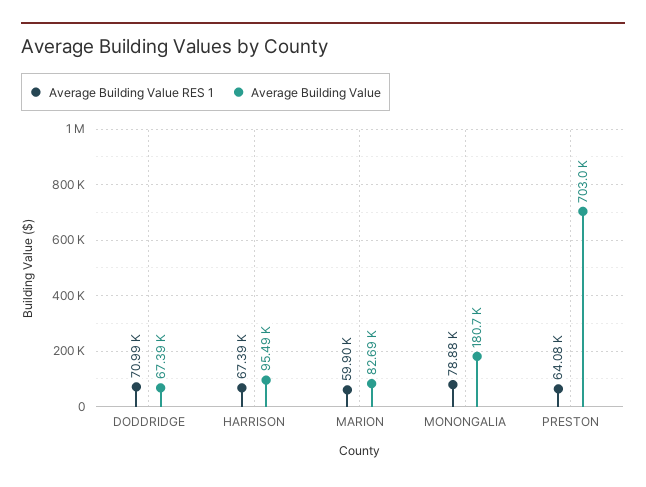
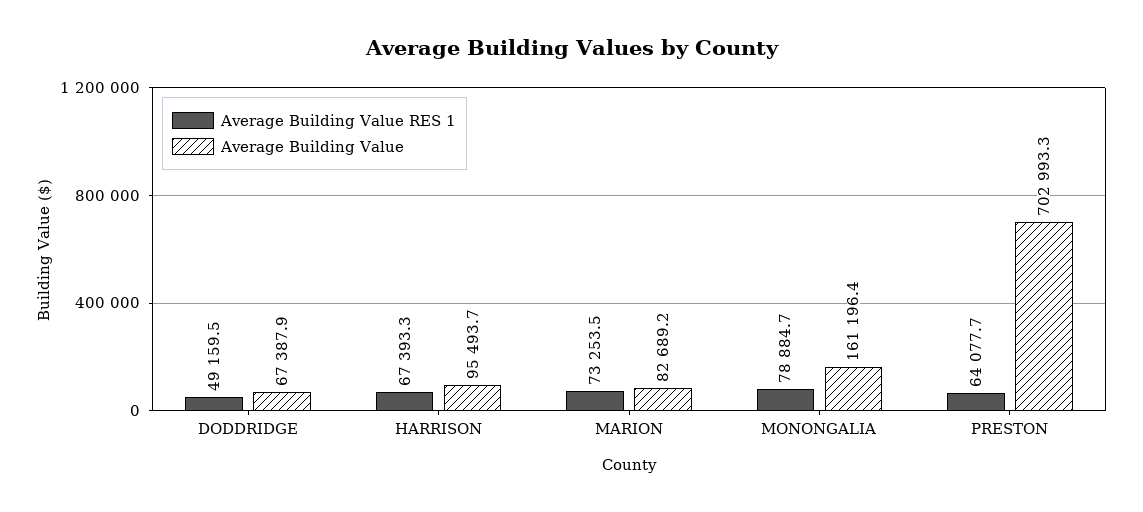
  {
    "Average Building Value RES 1": {
-     "DODDRIDGE": 70990,
+     "DODDRIDGE": 49159.5,
      "HARRISON": 67393.3,
-     "MARION": 59900,
+     "MARION": 73253.5,
      "MONONGALIA": 78884.7,
      "PRESTON": 64077.7
    },
    "Average Building Value": {
      "DODDRIDGE": 67387.9,
      "HARRISON": 95493.7,
      "MARION": 82689.2,
-     "MONONGALIA": 180700,
+     "MONONGALIA": 161196.4,
      "PRESTON": 702993.3
    }
  }

